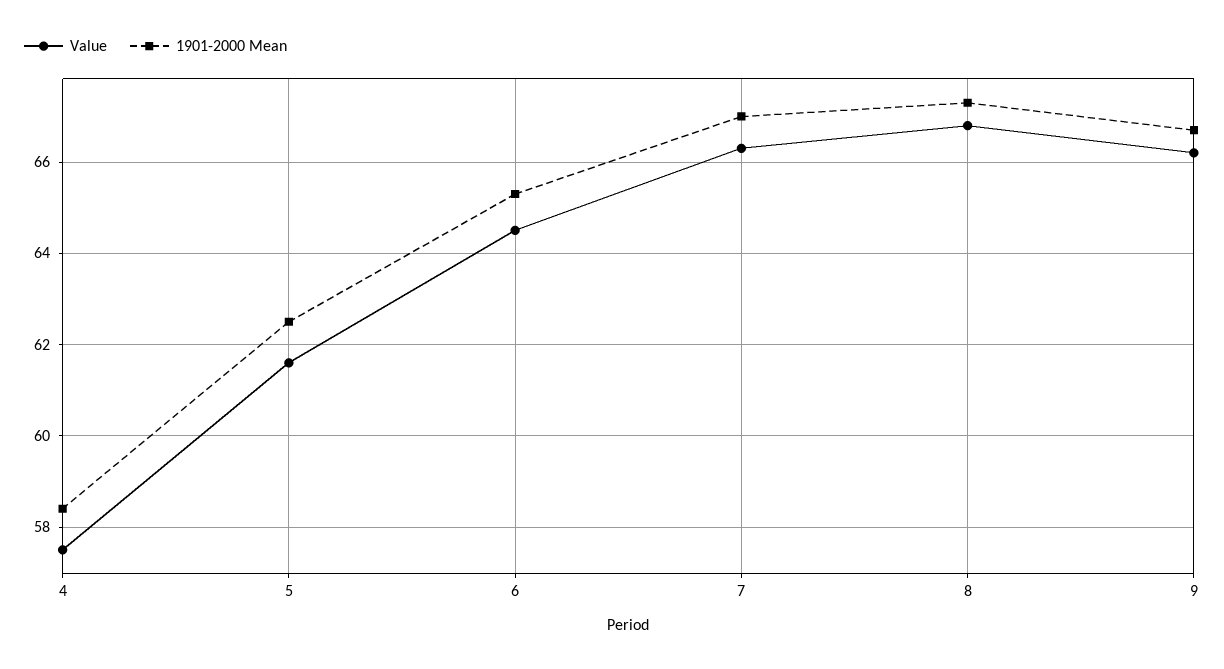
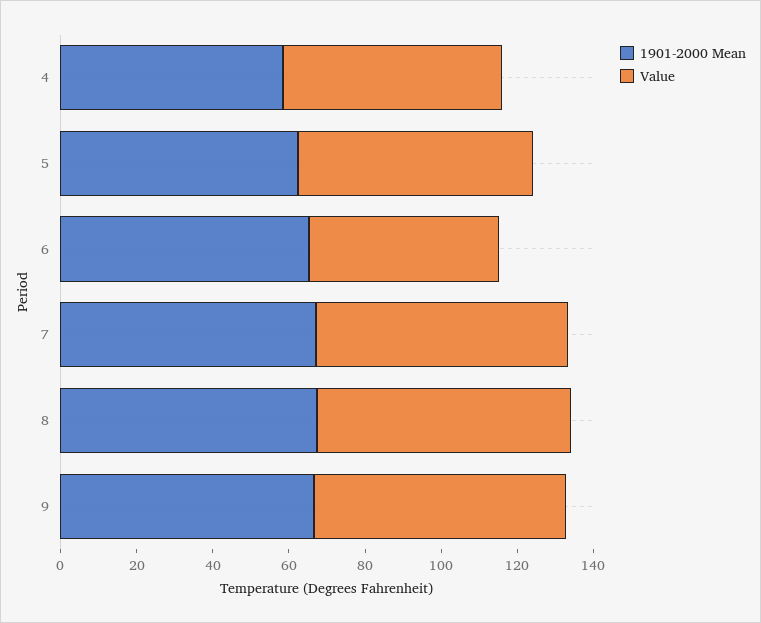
  {
    "Value": {
      "4": 57.5,
      "5": 61.5,
-     "6": 64.5,
+     "6": 50,
      "7": 66.5,
      "8": 67,
      "9": 66
    },
    "1901-2000 Mean": {
      "4": 58.5,
      "5": 62.5,
      "6": 65.5,
      "7": 67,
      "8": 67.5,
      "9": 66.5
    }
  }

